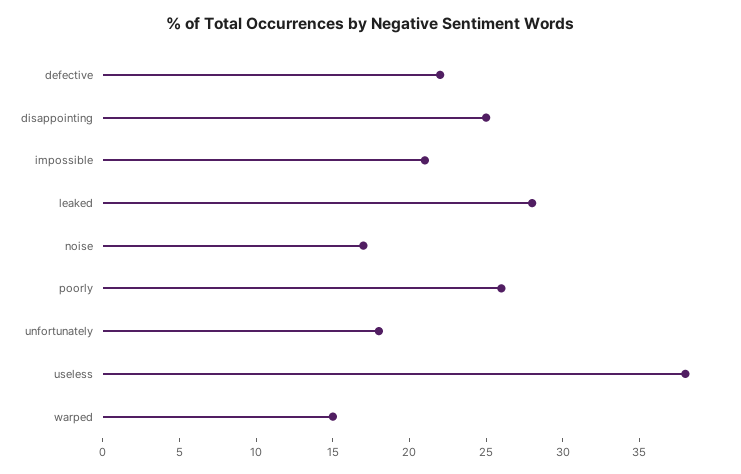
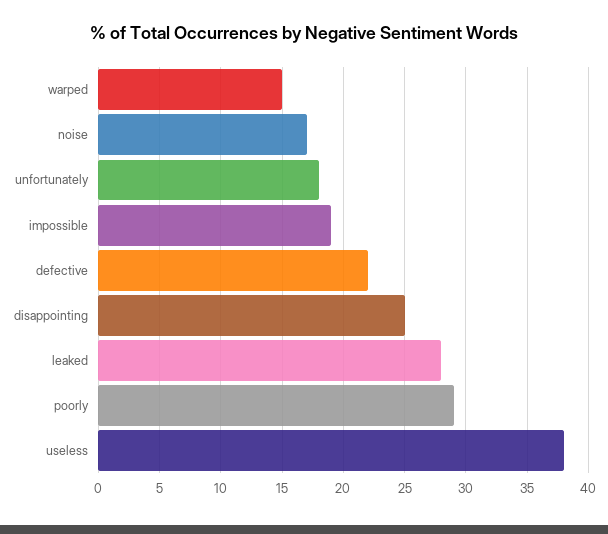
  {
    "defective": 22,
    "disappointing": 25,
-   "impossible": 21,
+   "impossible": 19,
    "leaked": 28,
    "noise": 17,
-   "poorly": 26,
+   "poorly": 29,
    "unfortunately": 18,
    "useless": 38,
    "warped": 15
  }

